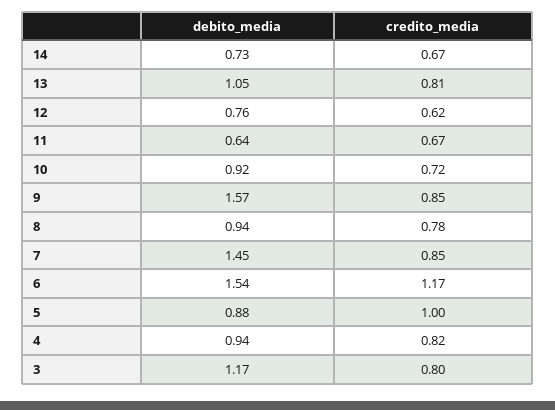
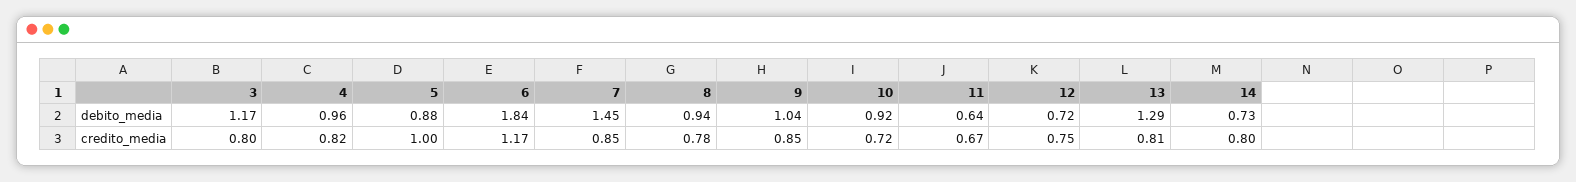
  {
    "debito_media": {
      "14": 0.73,
-     "13": 1.05,
+     "13": 1.29,
-     "12": 0.76,
+     "12": 0.72,
      "11": 0.64,
      "10": 0.92,
-     "9": 1.57,
+     "9": 1.04,
      "8": 0.94,
      "7": 1.45,
-     "6": 1.54,
+     "6": 1.84,
      "5": 0.88,
-     "4": 0.94,
+     "4": 0.96,
      "3": 1.17
    },
    "credito_media": {
-     "14": 0.67,
+     "14": 0.8,
      "13": 0.81,
-     "12": 0.62,
+     "12": 0.75,
      "11": 0.67,
      "10": 0.72,
      "9": 0.85,
      "8": 0.78,
      "7": 0.85,
      "6": 1.17,
      "5": 1,
      "4": 0.82,
      "3": 0.8
    }
  }

